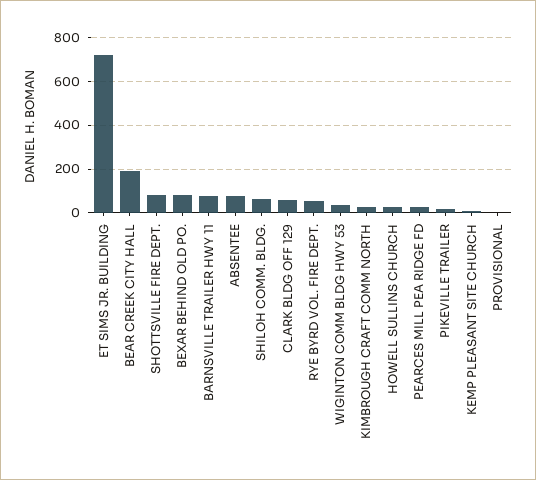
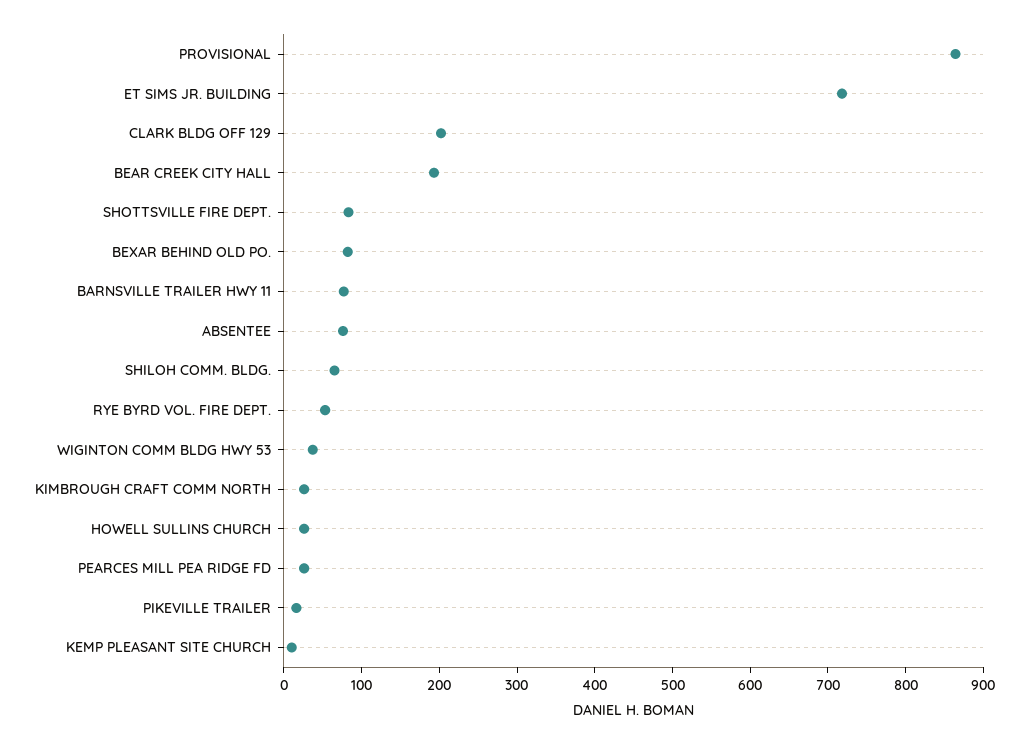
  {
    "ET SIMS JR. BUILDING": 720,
    "BEAR CREEK CITY HALL": 200,
    "SHOTTSVILLE FIRE DEPT.": 80,
    "BEXAR BEHIND OLD PO.": 80,
    "BARNSVILLE TRAILER HWY 11": 80,
    "ABSENTEE": 80,
    "SHILOH COMM. BLDG.": 60,
-   "CLARK BLDG OFF 129": 50,
+   "CLARK BLDG OFF 129": 200,
    "RYE BYRD VOL. FIRE DEPT.": 60,
    "WIGINTON COMM BLDG HWY 53": 40,
    "KIMBROUGH CRAFT COMM NORTH": 20,
    "HOWELL SULLINS CHURCH": 20,
    "PEARCES MILL PEA RIDGE FD": 20,
    "PIKEVILLE TRAILER": 20,
    "KEMP PLEASANT SITE CHURCH": 20,
-   "PROVISIONAL": 0
+   "PROVISIONAL": 860
  }

